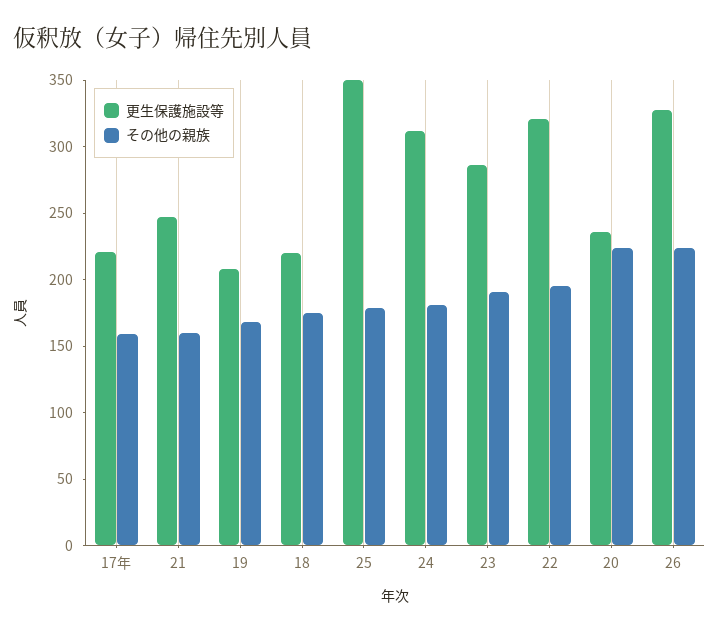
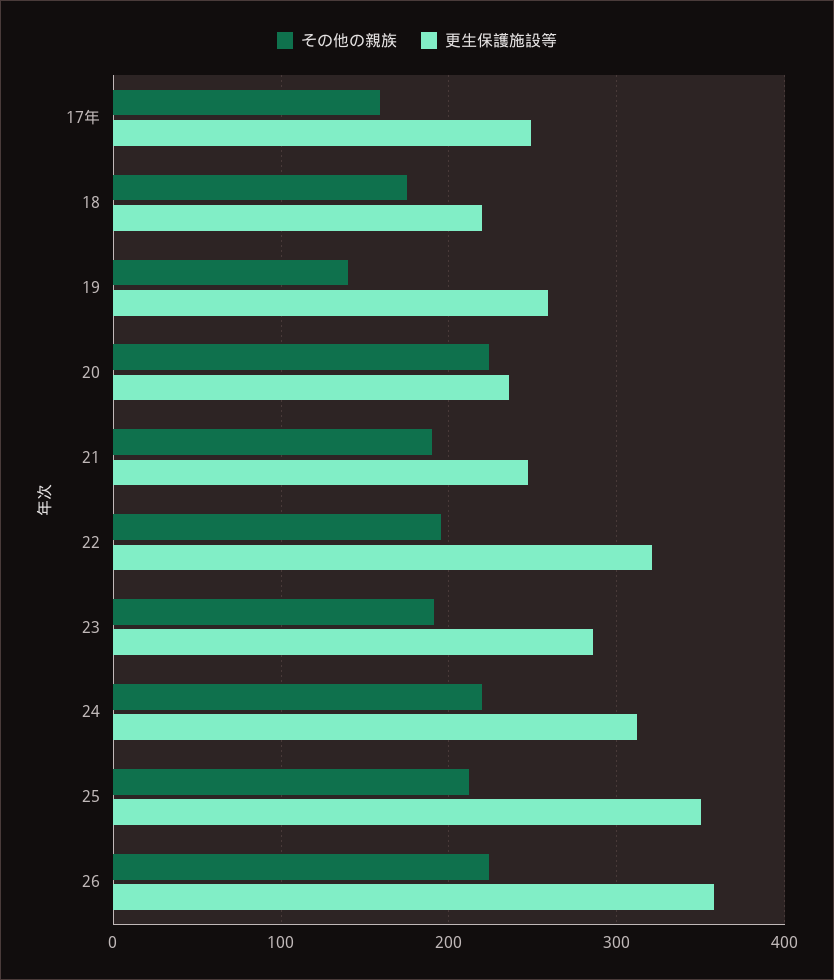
  {
    "更生保護施設等": {
-     "17年": 220,
+     "17年": 250,
      "21": 250,
-     "19": 210,
+     "19": 260,
      "18": 220,
      "25": 350,
      "24": 310,
      "23": 290,
      "22": 320,
      "20": 240,
-     "26": 330
+     "26": 360
    },
    "その他の親族": {
      "17年": 160,
-     "21": 160,
+     "21": 190,
-     "19": 170,
+     "19": 140,
      "18": 180,
-     "25": 180,
+     "25": 210,
-     "24": 180,
+     "24": 220,
      "23": 190,
      "22": 200,
      "20": 220,
      "26": 220
    }
  }

